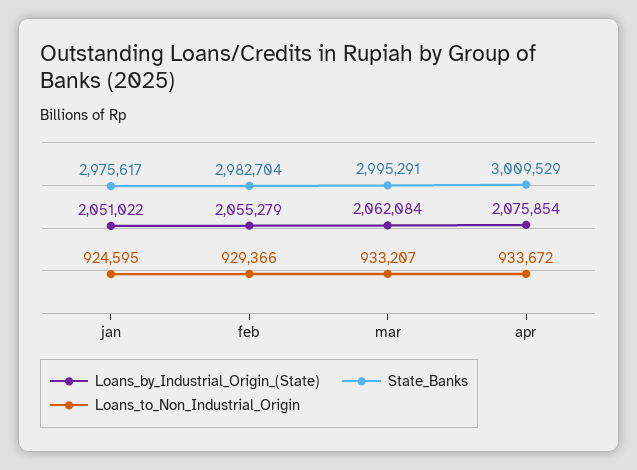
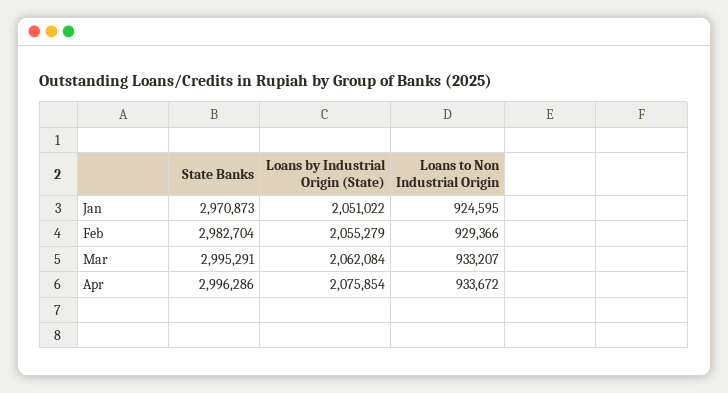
  {
    "Loans_by_Industrial_Origin_(State)": {
      "jan": 2051022,
      "feb": 2055279,
      "mar": 2062084,
      "apr": 2075854
    },
    "State_Banks": {
-     "jan": 2975617,
+     "jan": 2970873,
      "feb": 2982704,
      "mar": 2995291,
-     "apr": 3009529
+     "apr": 2996286
    },
    "Loans_to_Non_Industrial_Origin": {
      "jan": 924595,
      "feb": 929366,
      "mar": 933207,
      "apr": 933672
    }
  }

